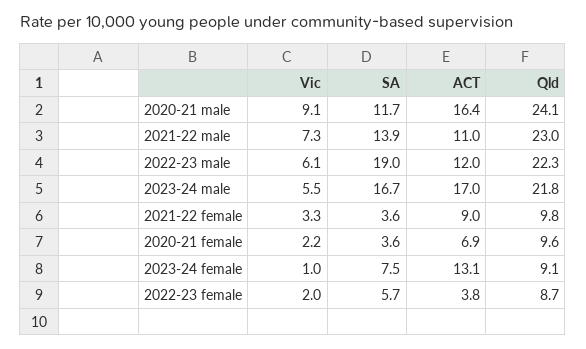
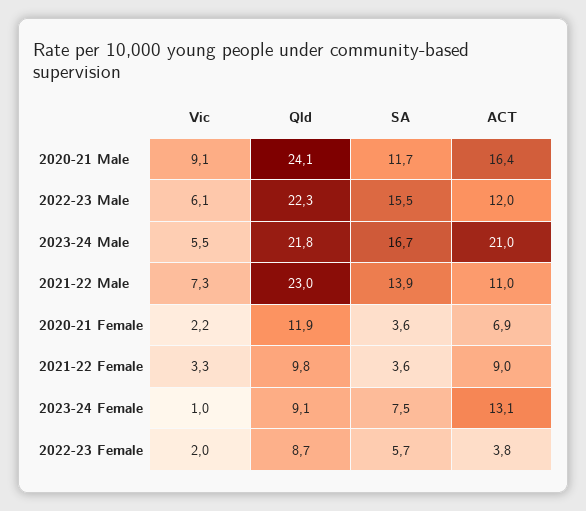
  {
    "Vic": {
      "2020-21 male": 9.1,
      "2021-22 male": 7.3,
      "2022-23 male": 6.1,
      "2023-24 male": 5.5,
      "2021-22 female": 3.3,
      "2020-21 female": 2.2,
      "2023-24 female": 1,
      "2022-23 female": 2
    },
    "SA": {
      "2020-21 male": 11.7,
      "2021-22 male": 13.9,
-     "2022-23 male": 19,
+     "2022-23 male": 15.5,
      "2023-24 male": 16.7,
      "2021-22 female": 3.6,
      "2020-21 female": 3.6,
      "2023-24 female": 7.5,
      "2022-23 female": 5.7
    },
    "ACT": {
      "2020-21 male": 16.4,
      "2021-22 male": 11,
      "2022-23 male": 12,
-     "2023-24 male": 17,
+     "2023-24 male": 21,
      "2021-22 female": 9,
      "2020-21 female": 6.9,
      "2023-24 female": 13.1,
      "2022-23 female": 3.8
    },
    "Qld": {
      "2020-21 male": 24.1,
      "2021-22 male": 23,
      "2022-23 male": 22.3,
      "2023-24 male": 21.8,
      "2021-22 female": 9.8,
-     "2020-21 female": 9.6,
+     "2020-21 female": 11.9,
      "2023-24 female": 9.1,
      "2022-23 female": 8.7
    }
  }

